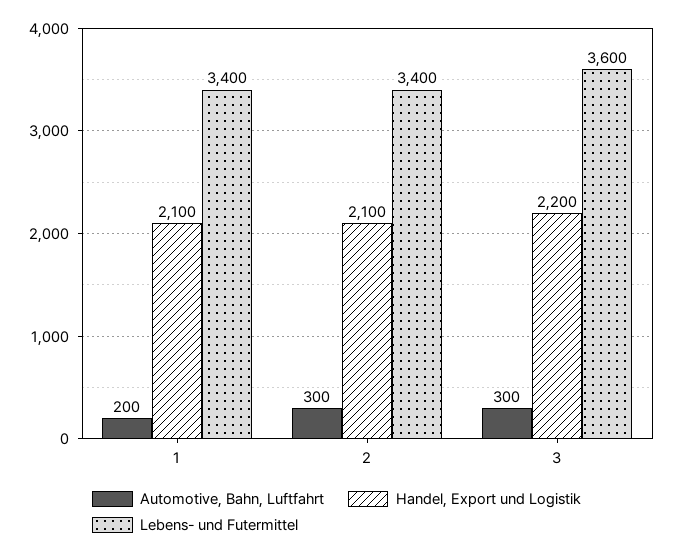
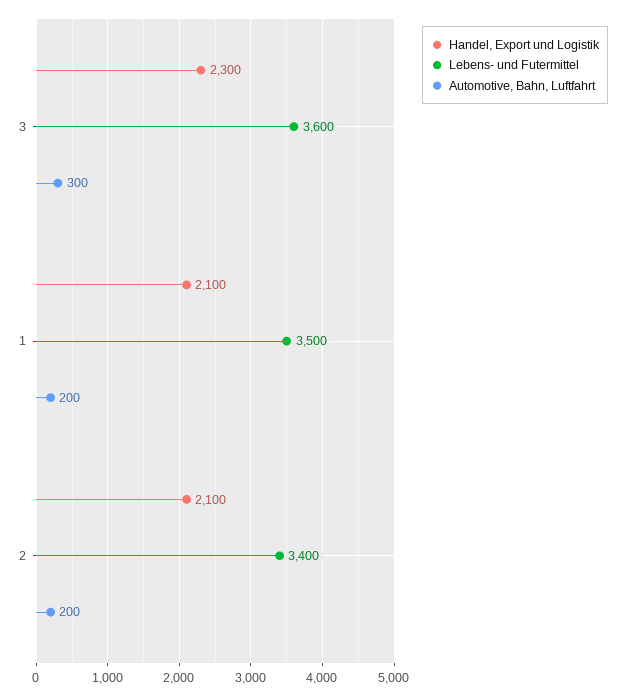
  {
    "Automotive, Bahn, Luftfahrt": {
      "1": 200,
-     "2": 300,
+     "2": 200,
      "3": 300
    },
    "Handel, Export und Logistik": {
      "1": 2100,
      "2": 2100,
-     "3": 2200
+     "3": 2300
    },
    "Lebens- und Futermittel": {
-     "1": 3400,
+     "1": 3500,
      "2": 3400,
      "3": 3600
    }
  }

